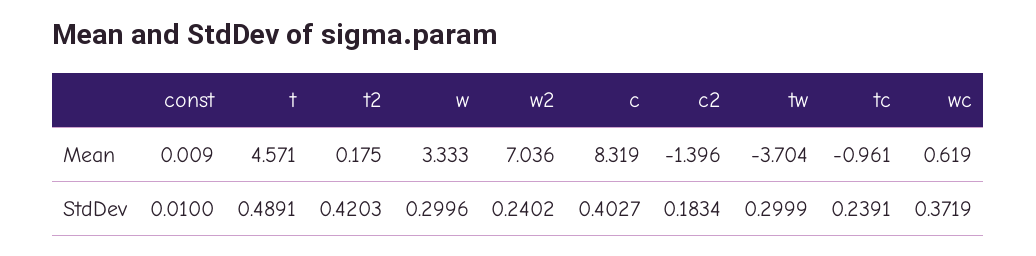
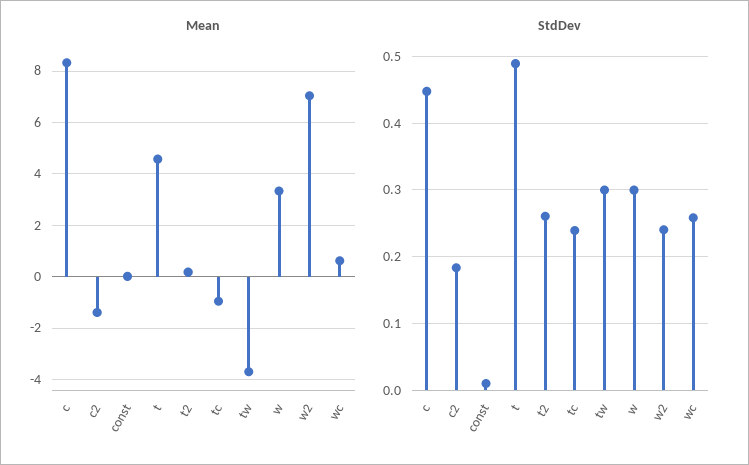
  {
    "Mean": {
      "const": 0.009,
      "t": 4.571,
      "t2": 0.175,
      "w": 3.333,
      "w2": 7.036,
      "c": 8.319,
      "c2": -1.396,
      "tw": -3.704,
      "tc": -0.961,
      "wc": 0.619
    },
    "StdDev": {
      "const": 0.01,
      "t": 0.4891,
-     "t2": 0.4203,
+     "t2": 0.26,
      "w": 0.2996,
      "w2": 0.2402,
-     "c": 0.4027,
+     "c": 0.45,
      "c2": 0.1834,
      "tw": 0.2999,
      "tc": 0.2391,
-     "wc": 0.3719
+     "wc": 0.26
    }
  }

